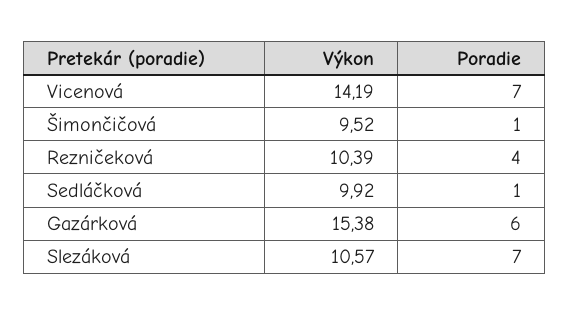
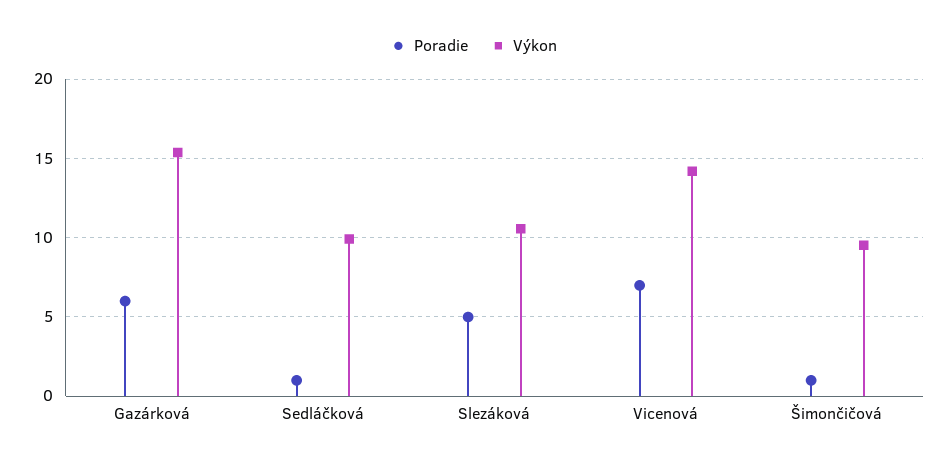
  {
    "Výkon": {
      "Vicenová": 14.19,
      "Šimončičová": 9.52,
-     "Rezničeková": 10.39,
      "Sedláčková": 9.92,
      "Gazárková": 15.38,
      "Slezáková": 10.57
    },
    "Poradie": {
      "Vicenová": 7,
      "Šimončičová": 1,
-     "Rezničeková": 4,
      "Sedláčková": 1,
      "Gazárková": 6,
-     "Slezáková": 7
+     "Slezáková": 5
    }
  }

